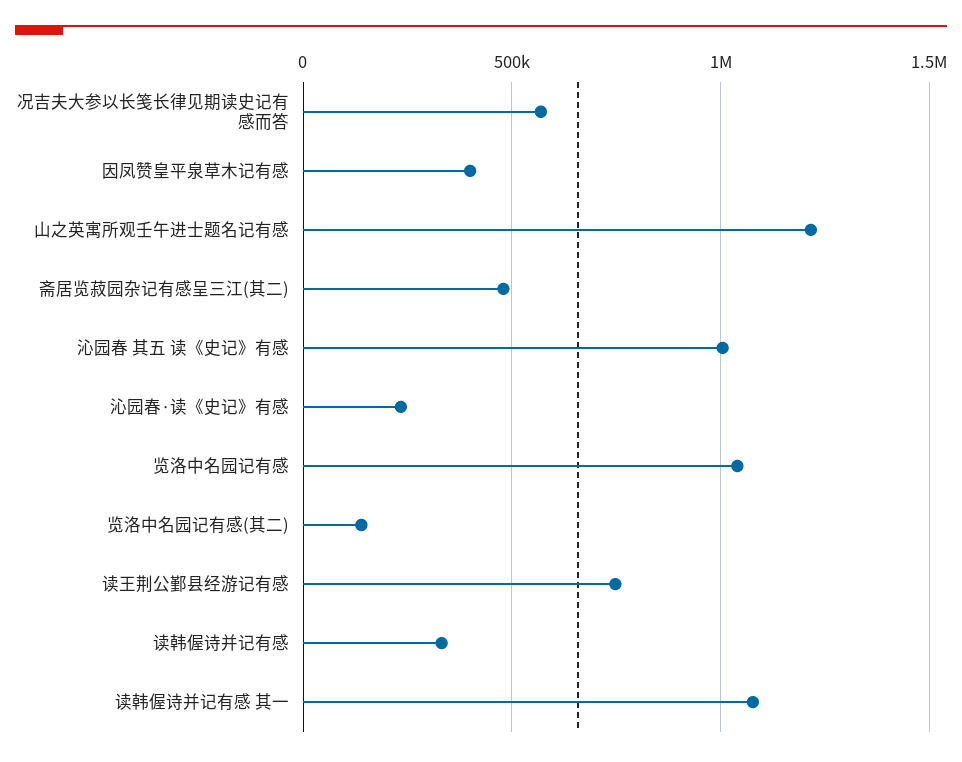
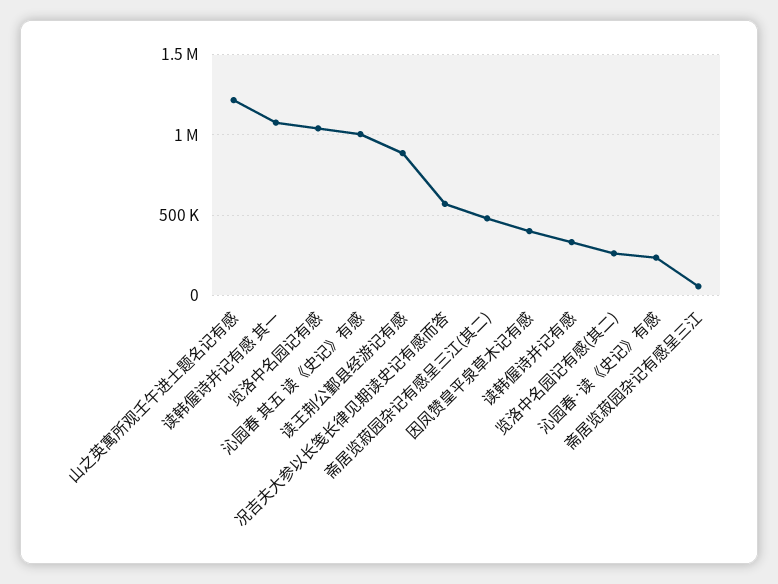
  {
    "况吉夫大参以长笺长律见期读史记有感而答": 550000,
    "因凤赞皇平泉草木记有感": 400000,
    "山之英寓所观壬午进士题名记有感": 1200000,
    "斋居览菽园杂记有感呈三江(其二)": 500000,
    "沁园春 其五 读《史记》有感": 1000000,
    "沁园春·读《史记》有感": 250000,
    "览洛中名园记有感": 1050000,
-   "览洛中名园记有感(其二)": 150000,
+   "览洛中名园记有感(其二)": 250000,
-   "读王荆公鄞县经游记有感": 750000,
+   "读王荆公鄞县经游记有感": 900000,
    "读韩偓诗并记有感": 350000,
-   "读韩偓诗并记有感 其一": 1100000
+   "读韩偓诗并记有感 其一": 1100000,
+   "斋居览菽园杂记有感呈三江": 50000
  }

